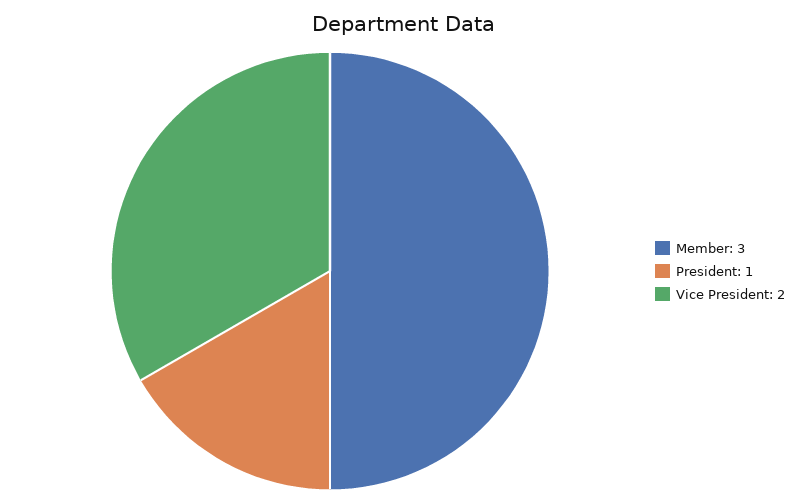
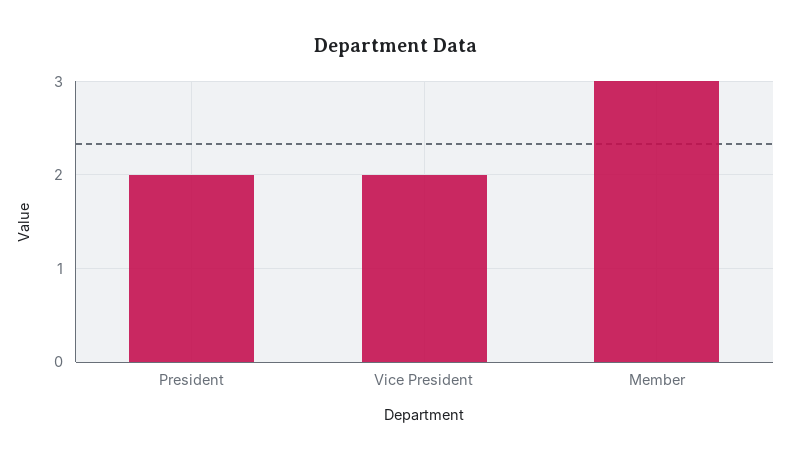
  {
    "Member": 3,
-   "President": 1,
+   "President": 2,
    "Vice President": 2
  }

